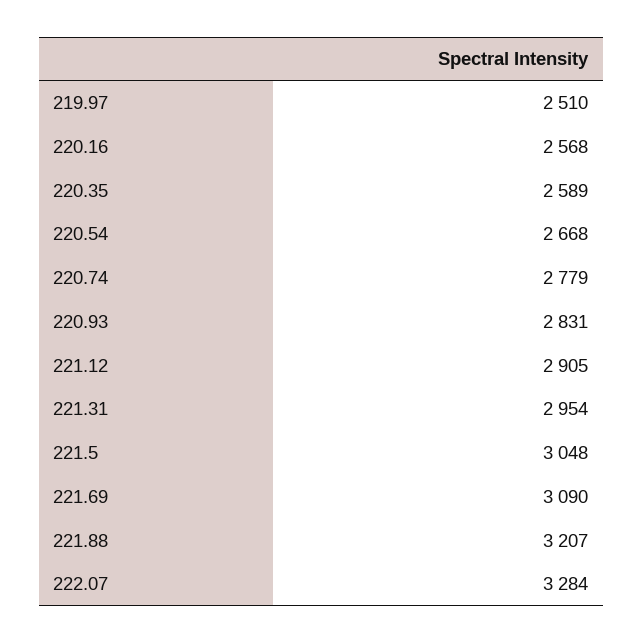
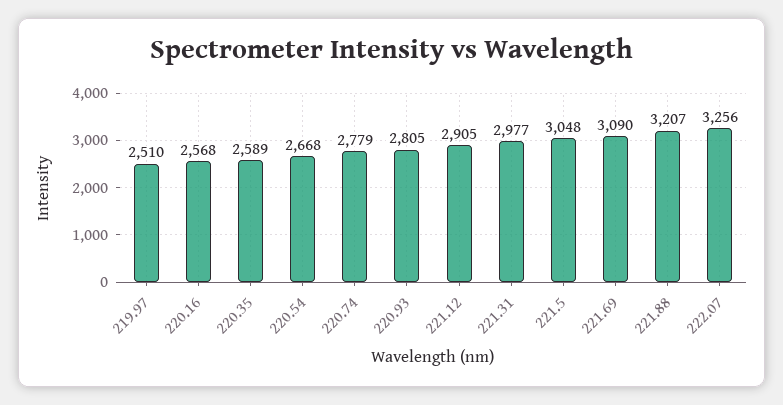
  {
    "219.97": 2510,
    "220.16": 2568,
    "220.35": 2589,
    "220.54": 2668,
    "220.74": 2779,
-   "220.93": 2831,
+   "220.93": 2805,
    "221.12": 2905,
-   "221.31": 2954,
+   "221.31": 2977,
    "221.5": 3048,
    "221.69": 3090,
    "221.88": 3207,
-   "222.07": 3284
+   "222.07": 3256
  }

